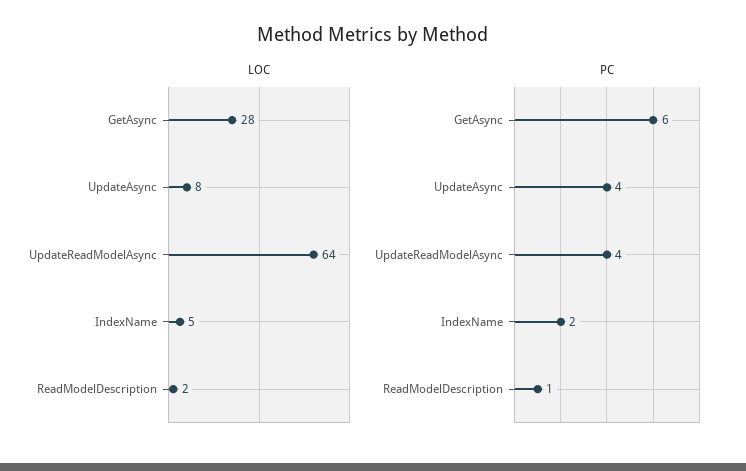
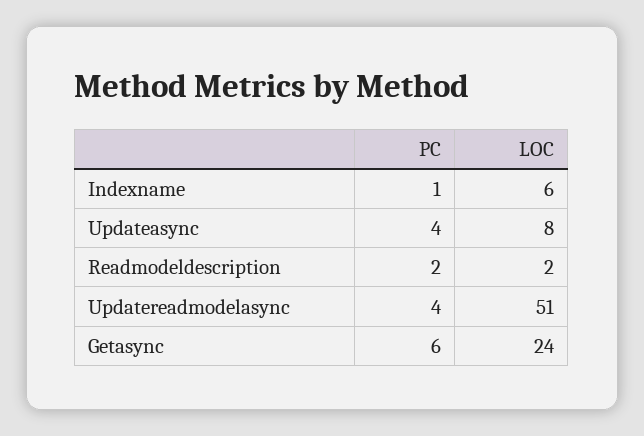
  {
    "LOC": {
-     "GetAsync": 28,
+     "GetAsync": 24,
      "UpdateAsync": 8,
-     "UpdateReadModelAsync": 64,
+     "UpdateReadModelAsync": 51,
-     "IndexName": 5,
+     "IndexName": 6,
      "ReadModelDescription": 2
    },
    "PC": {
      "GetAsync": 6,
      "UpdateAsync": 4,
      "UpdateReadModelAsync": 4,
-     "IndexName": 2,
+     "IndexName": 1,
-     "ReadModelDescription": 1
+     "ReadModelDescription": 2
    }
  }

